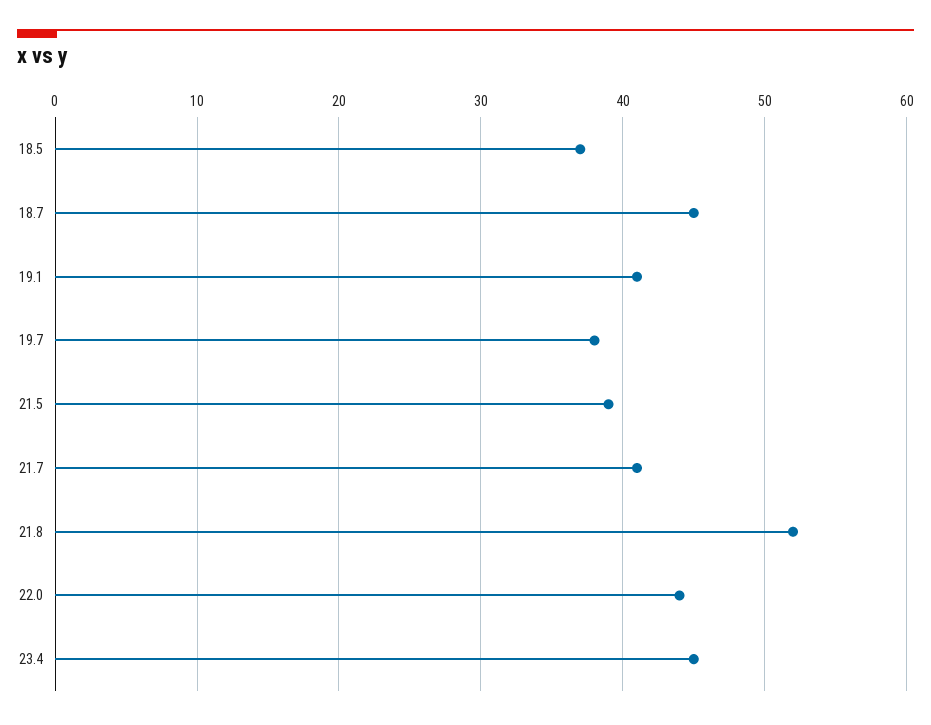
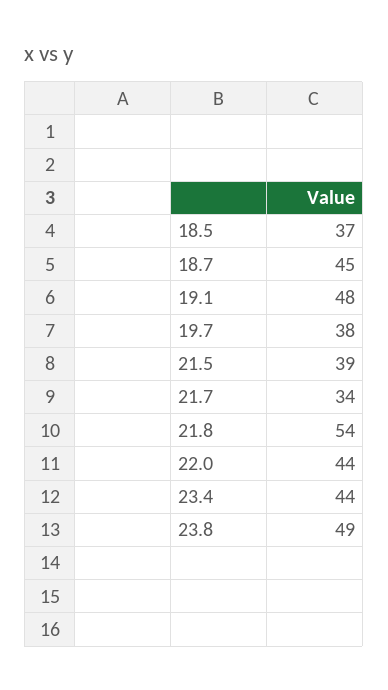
  {
    "18.5": 37,
    "18.7": 45,
-   "19.1": 41,
+   "19.1": 48,
    "19.7": 38,
    "21.5": 39,
-   "21.7": 41,
+   "21.7": 34,
-   "21.8": 52,
+   "21.8": 54,
    "22.0": 44,
-   "23.4": 45
+   "23.4": 44,
+   "23.8": 49
  }

